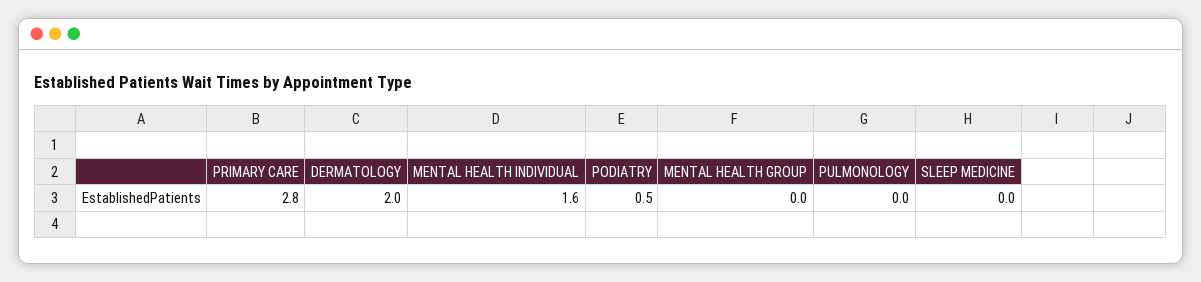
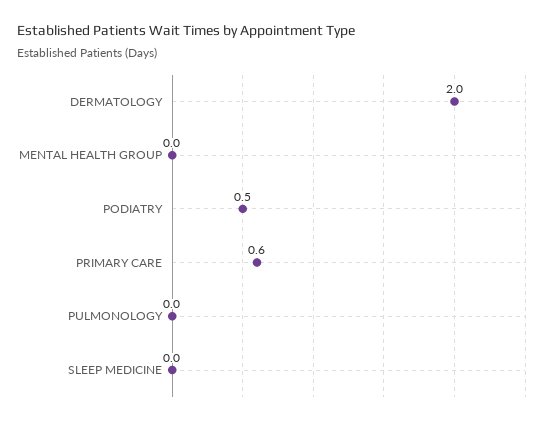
  {
-   "PRIMARY CARE": 2.8,
+   "PRIMARY CARE": 0.6,
    "DERMATOLOGY": 2,
-   "MENTAL HEALTH INDIVIDUAL": 1.6,
    "PODIATRY": 0.5,
    "MENTAL HEALTH GROUP": 0,
    "PULMONOLOGY": 0,
    "SLEEP MEDICINE": 0
  }

